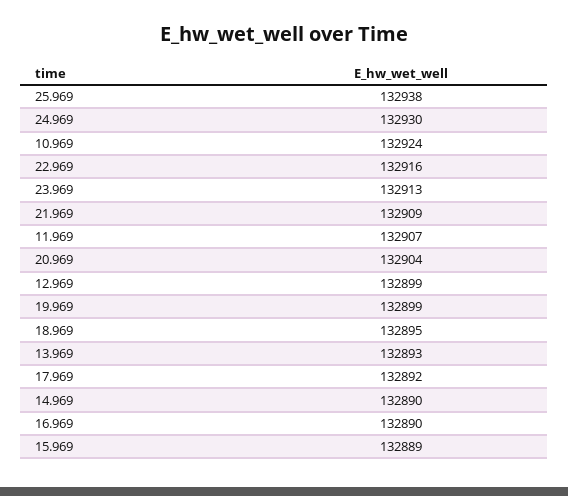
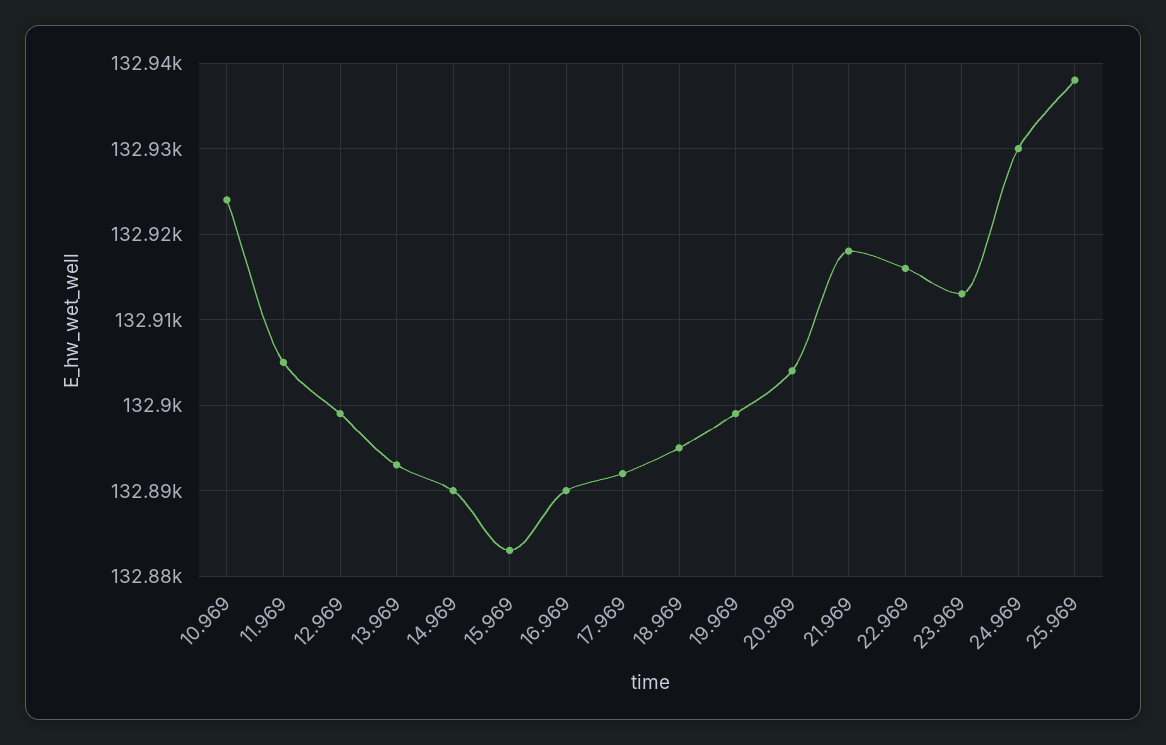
  {
    "25.969": 132938,
    "24.969": 132930,
    "10.969": 132924,
    "22.969": 132916,
    "23.969": 132913,
-   "21.969": 132909,
+   "21.969": 132918,
-   "11.969": 132907,
+   "11.969": 132905,
    "20.969": 132904,
    "12.969": 132899,
    "19.969": 132899,
    "18.969": 132895,
    "13.969": 132893,
    "17.969": 132892,
    "14.969": 132890,
    "16.969": 132890,
-   "15.969": 132889
+   "15.969": 132883
  }

